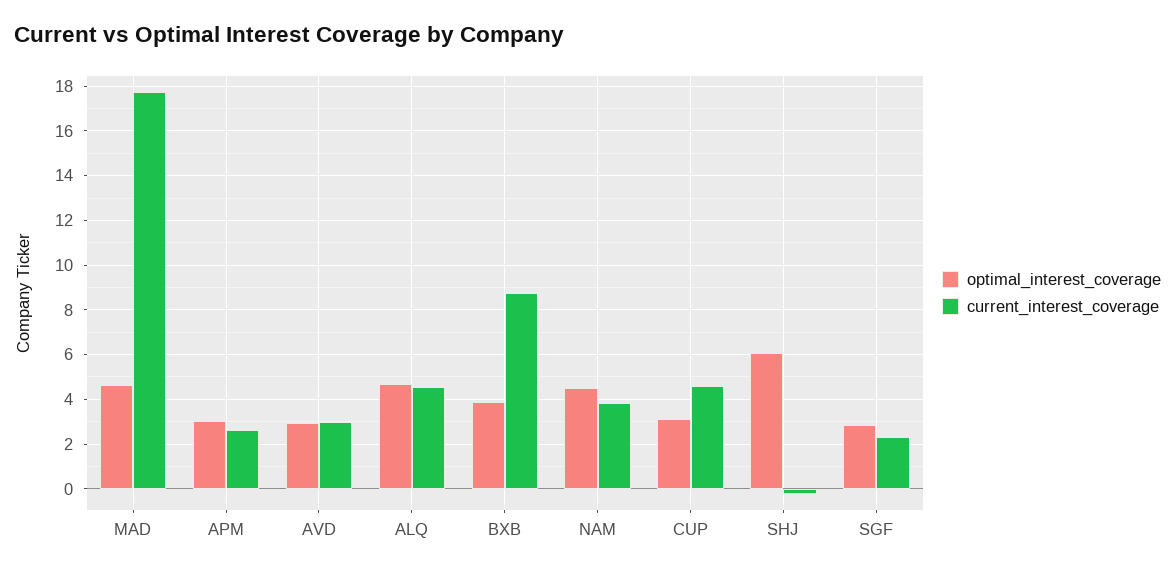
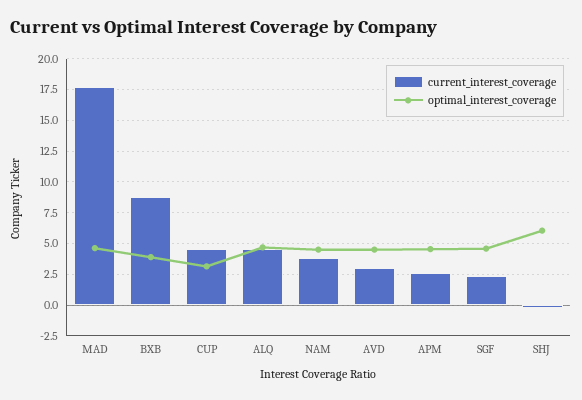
  {
    "optimal_interest_coverage": {
      "MAD": 4.5,
-     "APM": 3,
+     "APM": 4.5,
-     "AVD": 3,
+     "AVD": 4.5,
      "ALQ": 4.5,
      "BXB": 4,
      "NAM": 4.5,
      "CUP": 3,
      "SHJ": 6,
-     "SGF": 3
+     "SGF": 4.5
    },
    "current_interest_coverage": {
      "MAD": 17.5,
      "APM": 2.5,
      "AVD": 3,
      "ALQ": 4.5,
      "BXB": 9,
      "NAM": 4,
      "CUP": 4.5,
      "SHJ": 0,
      "SGF": 2.5
    }
  }

